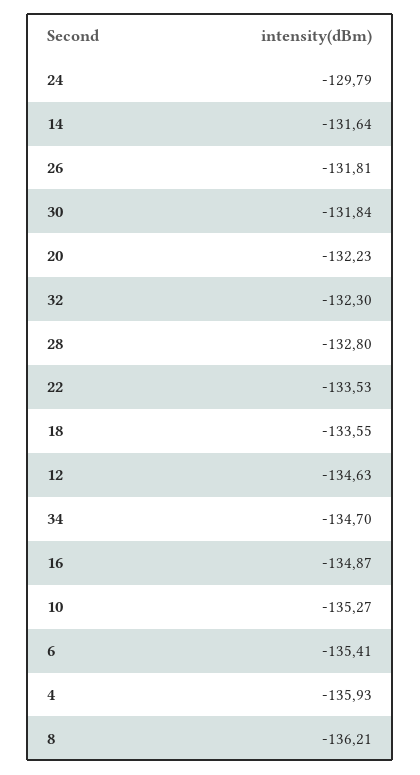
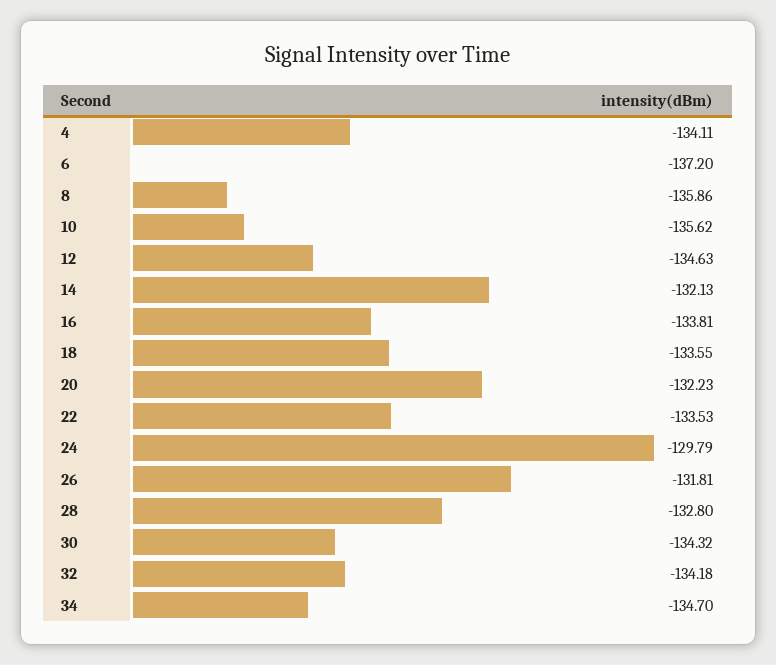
  {
    "24": -129.79,
-   "14": -131.64,
+   "14": -132.13,
    "26": -131.81,
-   "30": -131.84,
+   "30": -134.32,
    "20": -132.23,
-   "32": -132.3,
+   "32": -134.18,
    "28": -132.8,
    "22": -133.53,
    "18": -133.55,
    "12": -134.63,
    "34": -134.7,
-   "16": -134.87,
+   "16": -133.81,
-   "10": -135.27,
+   "10": -135.62,
-   "6": -135.41,
+   "6": -137.2,
-   "4": -135.93,
+   "4": -134.11,
-   "8": -136.21
+   "8": -135.86
  }

